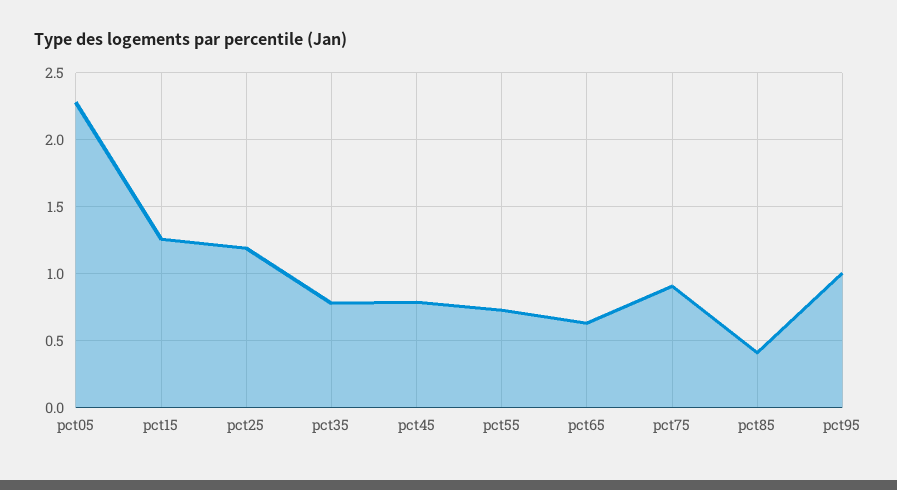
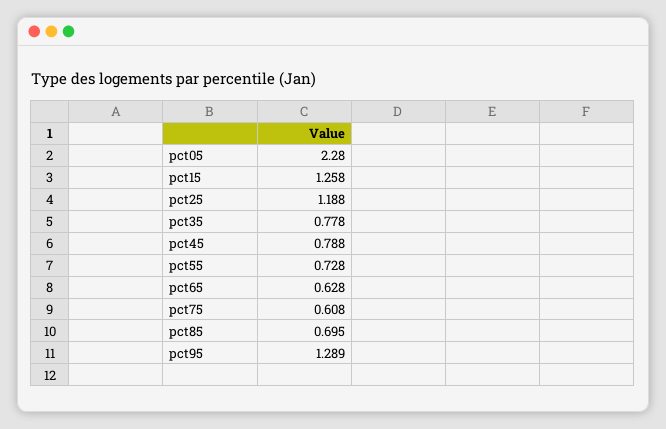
  {
    "pct05": 2.28,
    "pct15": 1.258,
    "pct25": 1.188,
    "pct35": 0.778,
    "pct45": 0.788,
    "pct55": 0.728,
    "pct65": 0.628,
-   "pct75": 0.9,
+   "pct75": 0.608,
-   "pct85": 0.4,
+   "pct85": 0.695,
-   "pct95": 1
+   "pct95": 1.289
  }

